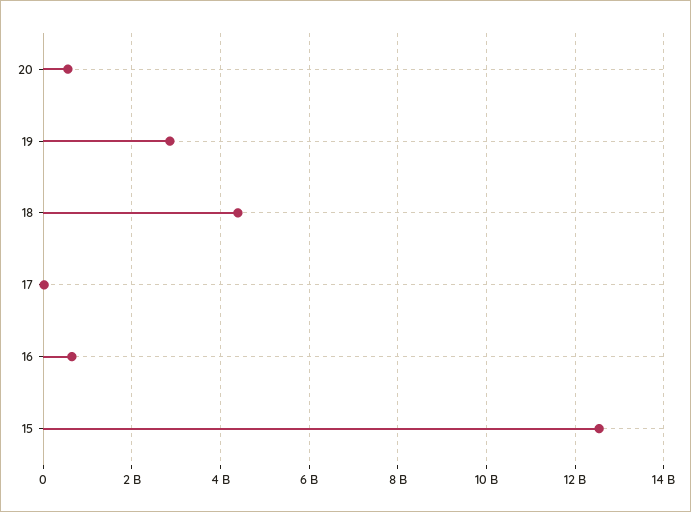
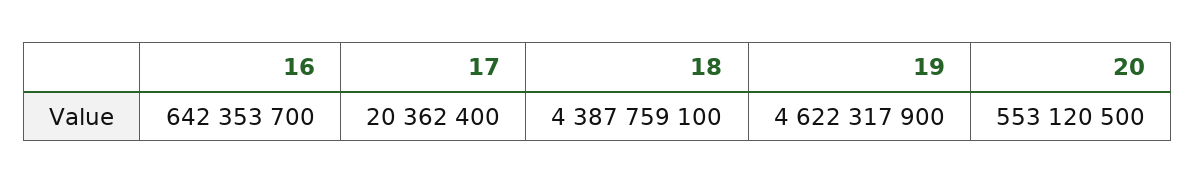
  {
    "20": 553120500,
-   "19": 2800000000,
+   "19": 4622317900,
    "18": 4387759100,
    "17": 20362400,
-   "16": 642353700,
+   "16": 642353700
-   "15": 12600000000
  }

